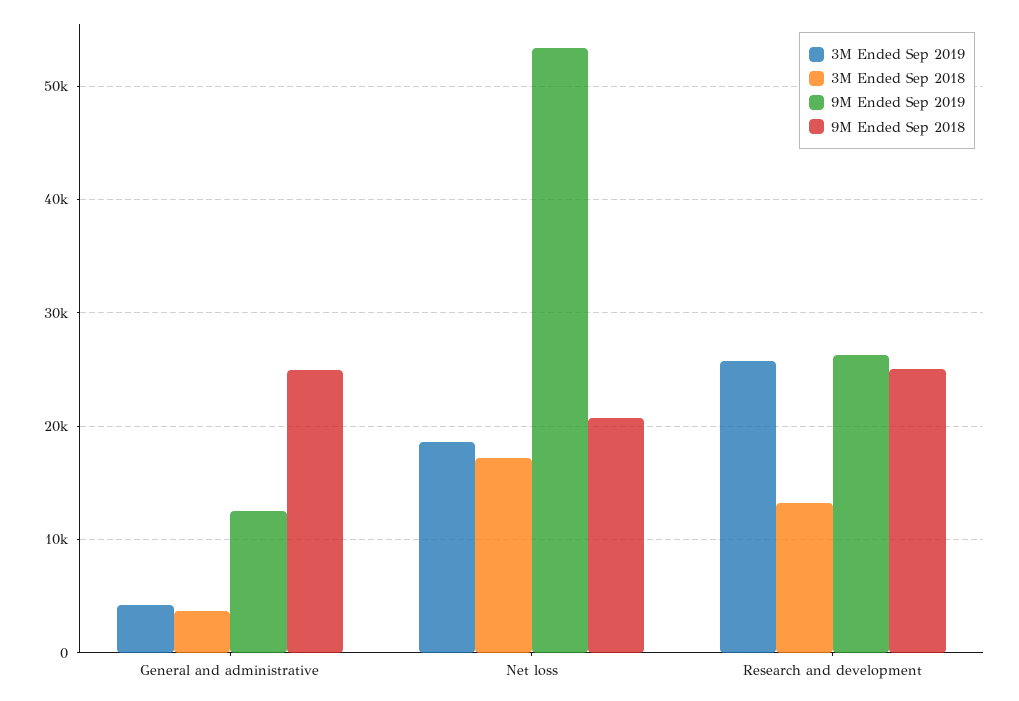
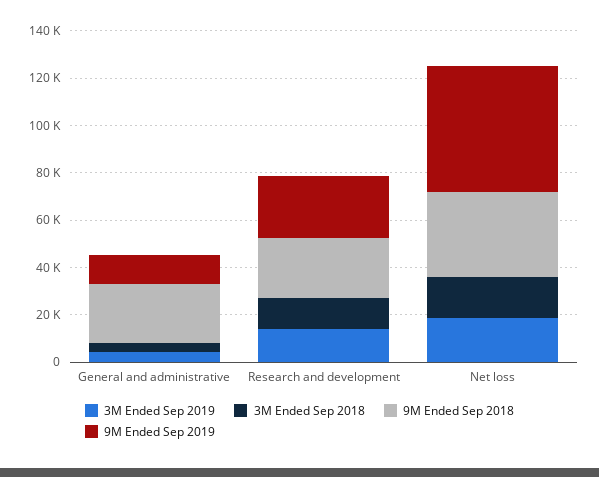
  {
    "3M Ended Sep 2019": {
      "General and administrative": 4000,
      "Net loss": 19000,
-     "Research and development": 26000
+     "Research and development": 15000
    },
    "3M Ended Sep 2018": {
      "General and administrative": 4000,
      "Net loss": 17000,
      "Research and development": 13000
    },
    "9M Ended Sep 2019": {
      "General and administrative": 13000,
      "Net loss": 53000,
      "Research and development": 26000
    },
    "9M Ended Sep 2018": {
      "General and administrative": 25000,
-     "Net loss": 21000,
+     "Net loss": 35000,
      "Research and development": 25000
    }
  }

